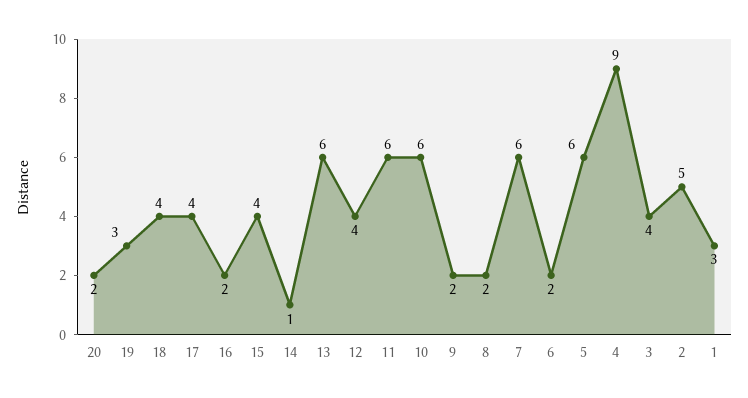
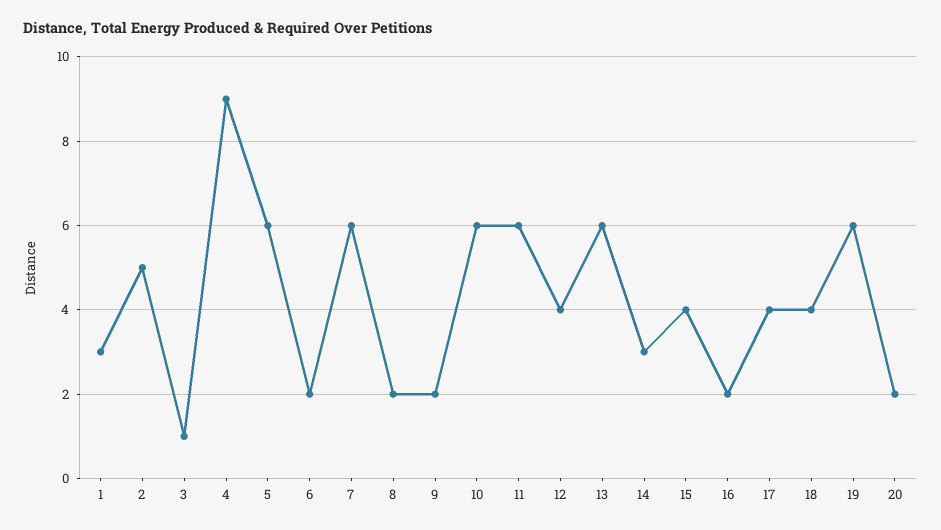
  {
    "20": 2,
-   "19": 3,
+   "19": 6,
    "18": 4,
    "17": 4,
    "16": 2,
    "15": 4,
-   "14": 1,
+   "14": 3,
    "13": 6,
    "12": 4,
    "11": 6,
    "10": 6,
    "9": 2,
    "8": 2,
    "7": 6,
    "6": 2,
    "5": 6,
    "4": 9,
-   "3": 4,
+   "3": 1,
    "2": 5,
    "1": 3
  }

